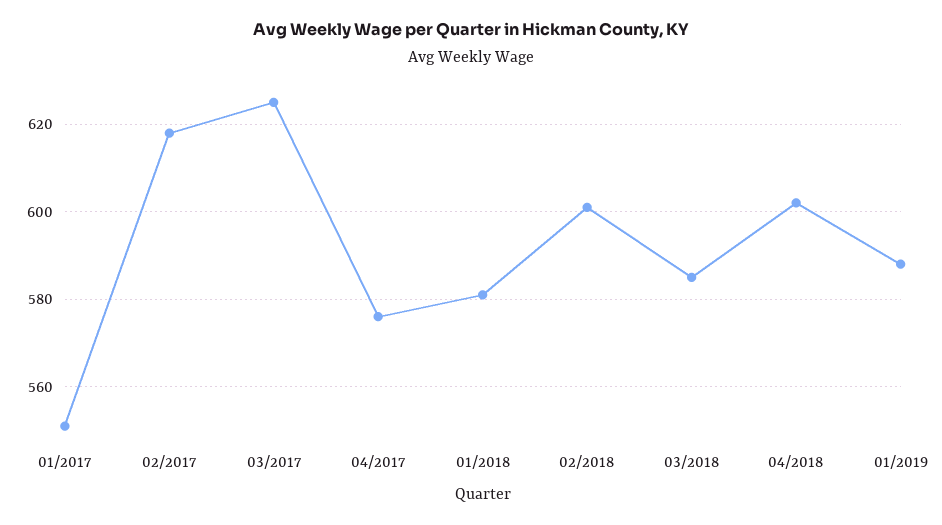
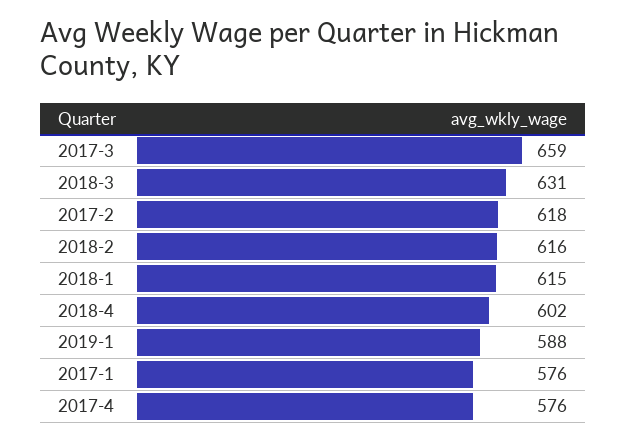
  {
-   "01/2017": 550,
+   "01/2017": 576,
    "02/2017": 618,
-   "03/2017": 625,
+   "03/2017": 659,
    "04/2017": 576,
-   "01/2018": 580,
+   "01/2018": 615,
-   "02/2018": 600,
+   "02/2018": 616,
-   "03/2018": 585,
+   "03/2018": 631,
    "04/2018": 602,
    "01/2019": 588
  }

